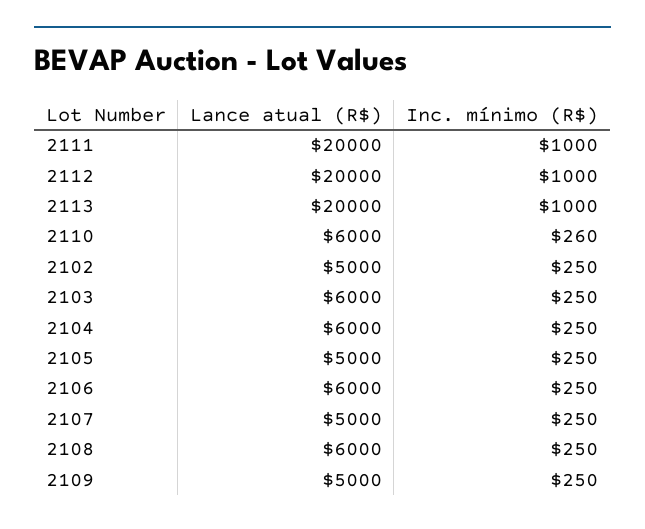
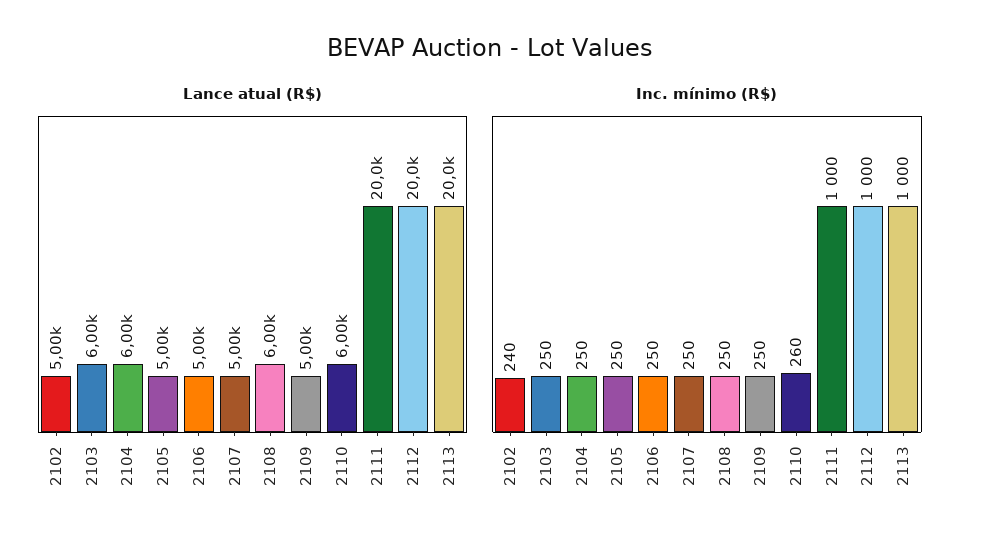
  {
    "Lance atual (R$)": {
      "2111": 20000,
      "2112": 20000,
      "2113": 20000,
      "2110": 6000,
      "2102": 5000,
      "2103": 6000,
      "2104": 6000,
      "2105": 5000,
-     "2106": 6000,
+     "2106": 5000,
      "2107": 5000,
      "2108": 6000,
      "2109": 5000
    },
    "Inc. mínimo (R$)": {
      "2111": 1000,
      "2112": 1000,
      "2113": 1000,
      "2110": 260,
-     "2102": 250,
+     "2102": 240,
      "2103": 250,
      "2104": 250,
      "2105": 250,
      "2106": 250,
      "2107": 250,
      "2108": 250,
      "2109": 250
    }
  }

